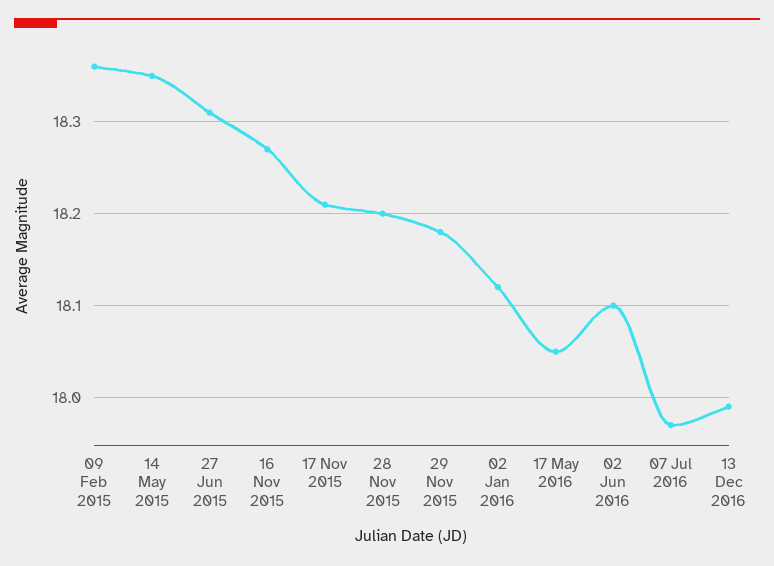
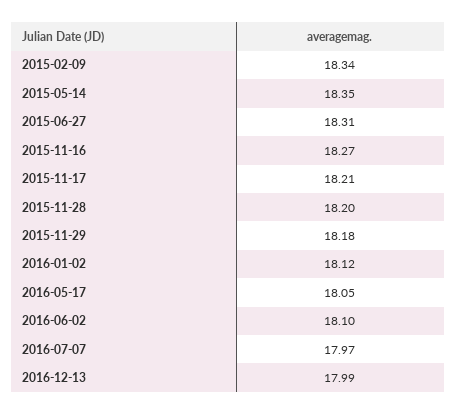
  {
-   "09 Feb 2015": 18.36,
+   "09 Feb 2015": 18.34,
    "14 May 2015": 18.35,
    "27 Jun 2015": 18.31,
    "16 Nov 2015": 18.27,
    "17 Nov 2015": 18.21,
    "28 Nov 2015": 18.2,
    "29 Nov 2015": 18.18,
    "02 Jan 2016": 18.12,
    "17 May 2016": 18.05,
    "02 Jun 2016": 18.1,
    "07 Jul 2016": 17.97,
    "13 Dec 2016": 17.99
  }

